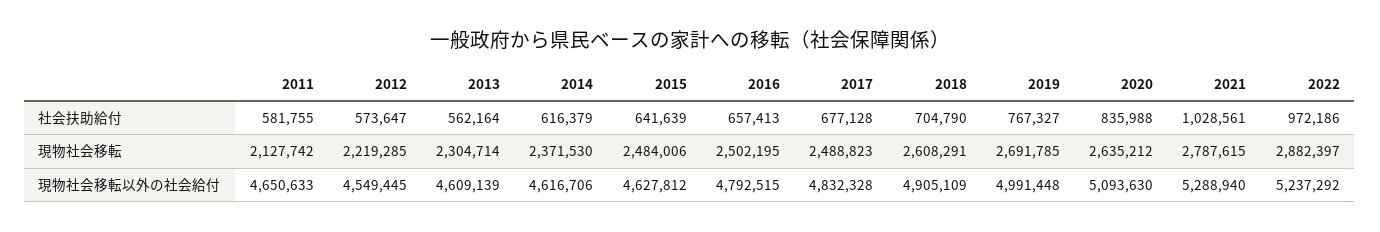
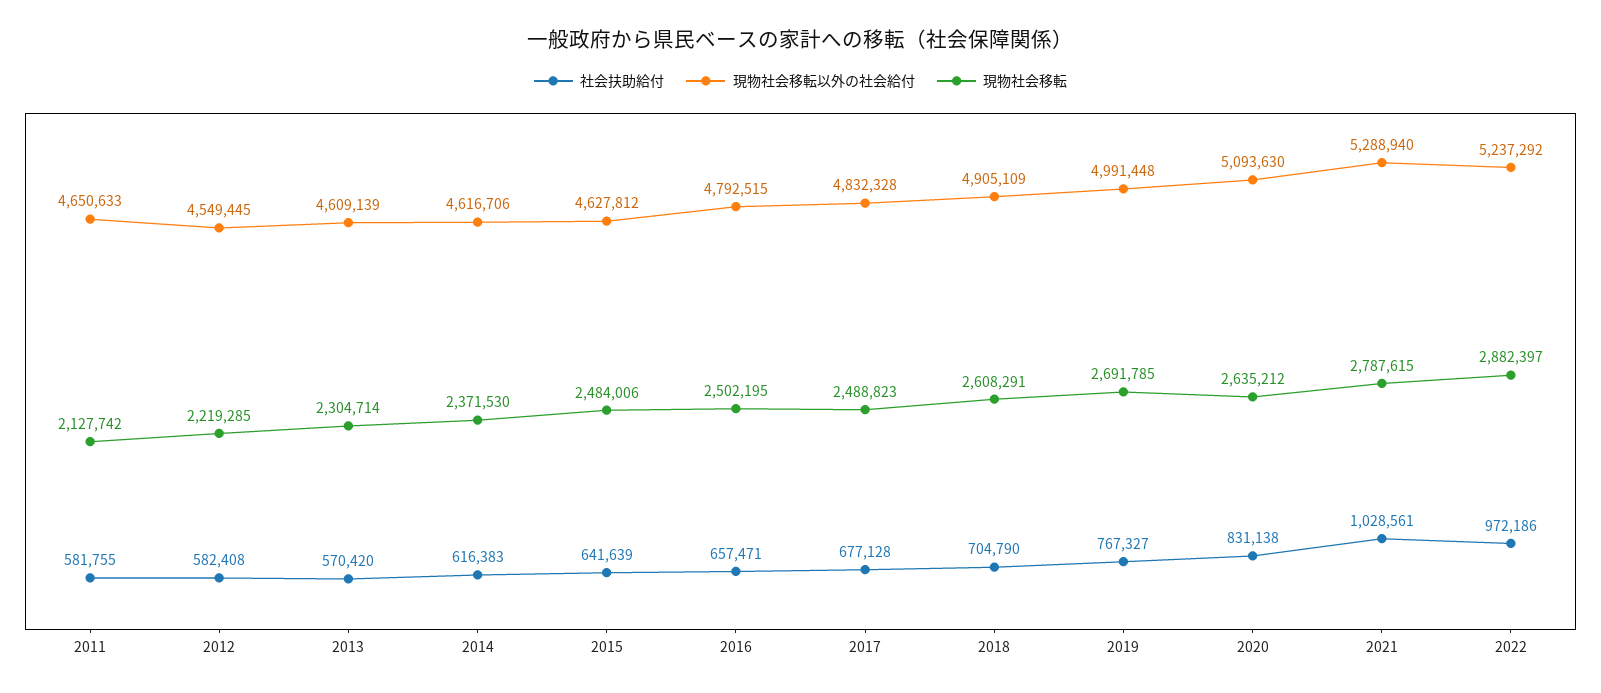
  {
    "社会扶助給付": {
      "2011": 581755,
-     "2012": 573647,
+     "2012": 582408,
-     "2013": 562164,
+     "2013": 570420,
-     "2014": 616379,
+     "2014": 616383,
      "2015": 641639,
-     "2016": 657413,
+     "2016": 657471,
      "2017": 677128,
      "2018": 704790,
      "2019": 767327,
-     "2020": 835988,
+     "2020": 831138,
      "2021": 1028561,
      "2022": 972186
    },
    "現物社会移転": {
      "2011": 2127742,
      "2012": 2219285,
      "2013": 2304714,
      "2014": 2371530,
      "2015": 2484006,
      "2016": 2502195,
      "2017": 2488823,
      "2018": 2608291,
      "2019": 2691785,
      "2020": 2635212,
      "2021": 2787615,
      "2022": 2882397
    },
    "現物社会移転以外の社会給付": {
      "2011": 4650633,
      "2012": 4549445,
      "2013": 4609139,
      "2014": 4616706,
      "2015": 4627812,
      "2016": 4792515,
      "2017": 4832328,
      "2018": 4905109,
      "2019": 4991448,
      "2020": 5093630,
      "2021": 5288940,
      "2022": 5237292
    }
  }

